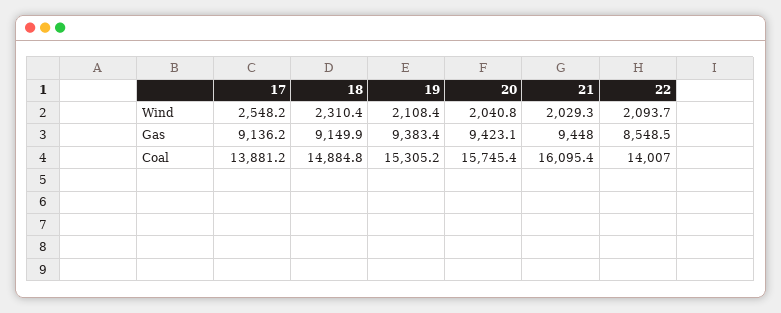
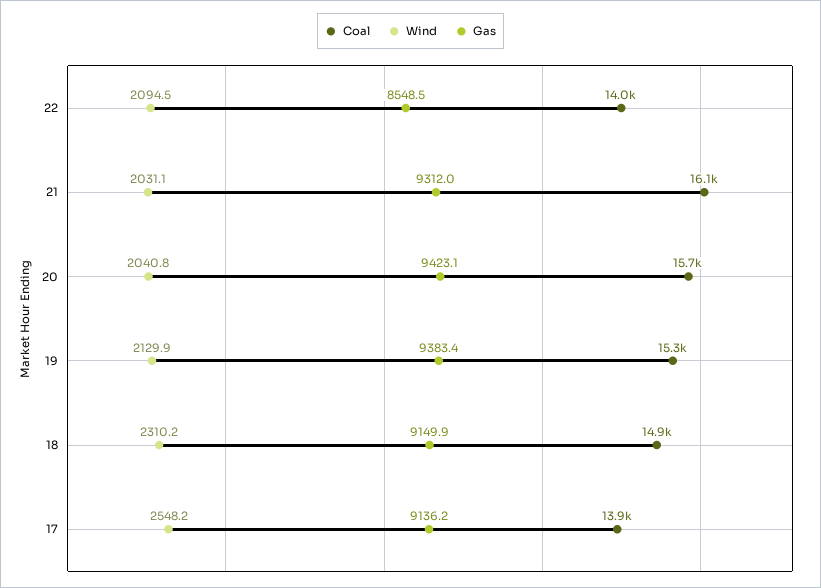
  {
    "Wind": {
      "17": 2548.2,
-     "18": 2310.4,
+     "18": 2310.2,
-     "19": 2108.4,
+     "19": 2129.9,
      "20": 2040.8,
-     "21": 2029.3,
+     "21": 2031.1,
-     "22": 2093.7
+     "22": 2094.5
    },
    "Gas": {
      "17": 9136.2,
      "18": 9149.9,
      "19": 9383.4,
      "20": 9423.1,
-     "21": 9448,
+     "21": 9312,
      "22": 8548.5
    },
    "Coal": {
      "17": 13881.2,
      "18": 14884.8,
      "19": 15305.2,
      "20": 15745.4,
      "21": 16095.4,
      "22": 14007
    }
  }

